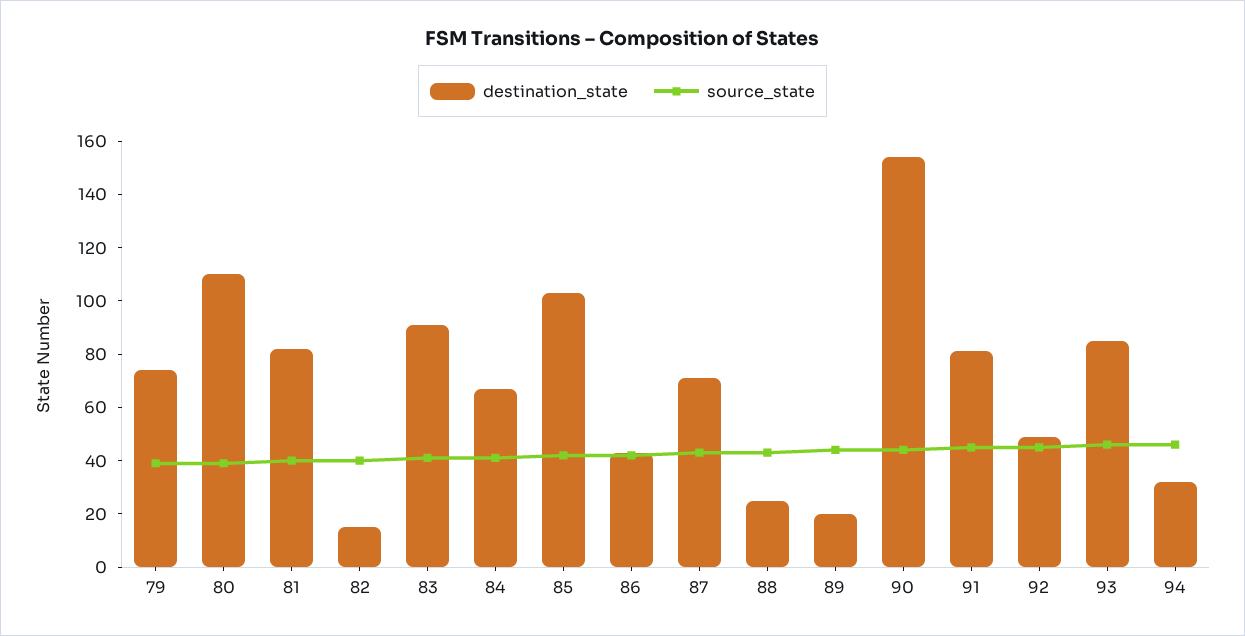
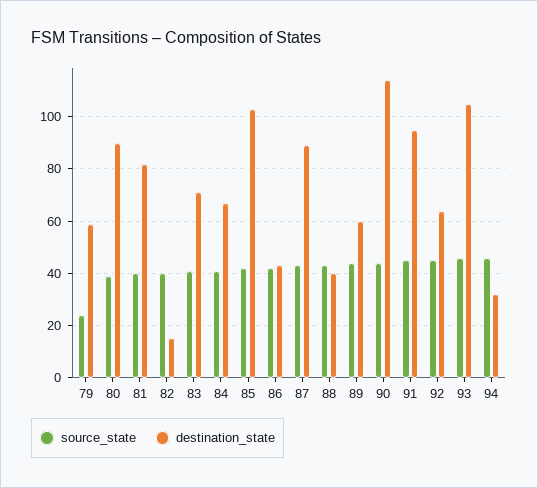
  {
    "destination_state": {
-     "79": 75,
+     "79": 60,
-     "80": 110,
+     "80": 90,
      "81": 80,
      "82": 15,
-     "83": 90,
+     "83": 70,
      "84": 65,
      "85": 105,
      "86": 45,
-     "87": 70,
+     "87": 90,
-     "88": 25,
+     "88": 40,
-     "89": 20,
+     "89": 60,
-     "90": 155,
+     "90": 115,
-     "91": 80,
+     "91": 95,
-     "92": 50,
+     "92": 65,
-     "93": 85,
+     "93": 105,
      "94": 30
    },
    "source_state": {
-     "79": 40,
+     "79": 25,
      "80": 40,
      "81": 40,
      "82": 40,
      "83": 40,
      "84": 40,
      "85": 40,
      "86": 40,
      "87": 45,
      "88": 45,
      "89": 45,
      "90": 45,
      "91": 45,
      "92": 45,
      "93": 45,
      "94": 45
    }
  }

